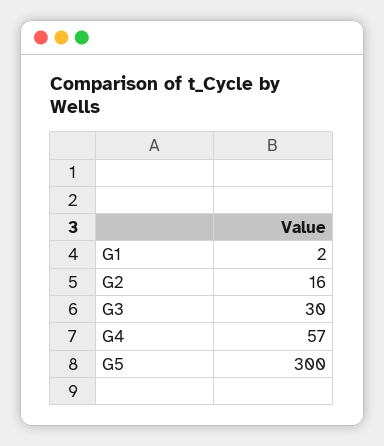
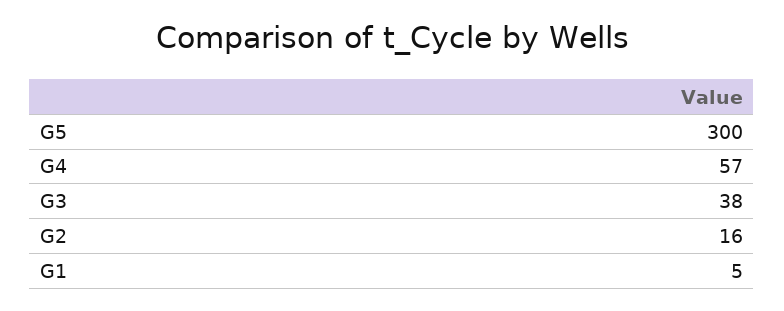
  {
-   "G1": 2,
+   "G1": 5,
    "G2": 16,
-   "G3": 30,
+   "G3": 38,
    "G4": 57,
    "G5": 300
  }

